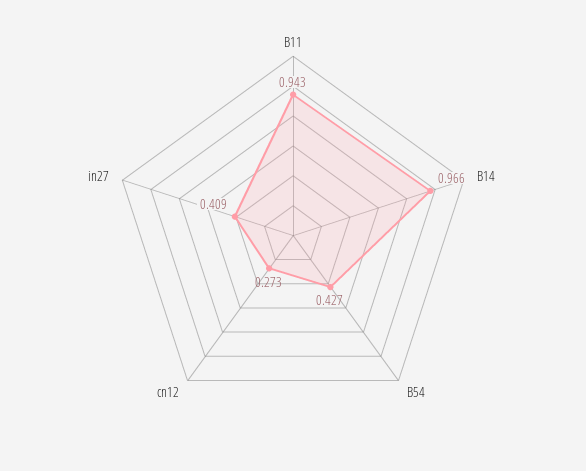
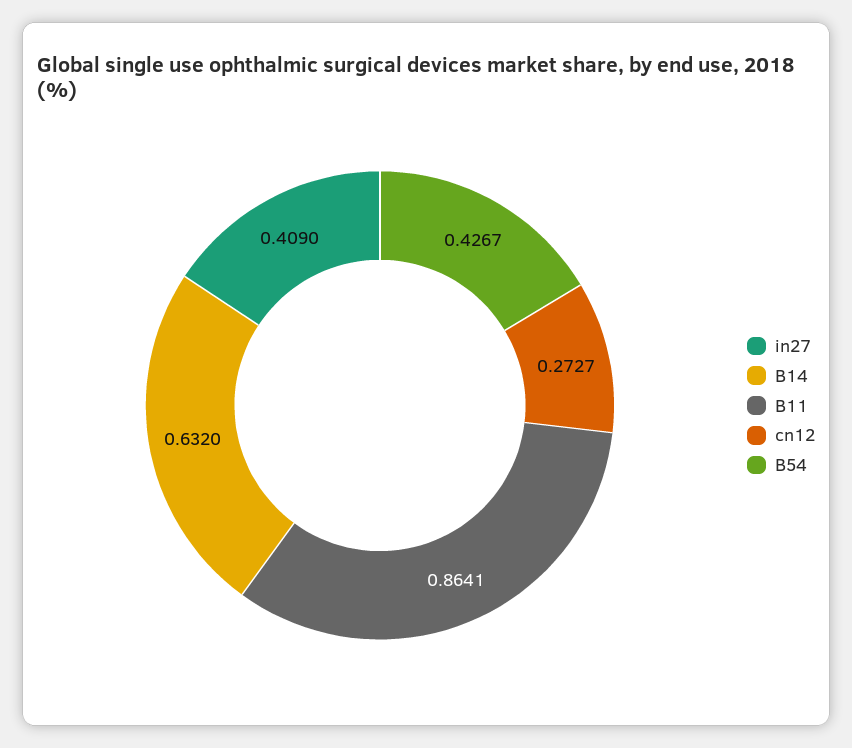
  {
-   "B11": 0.943,
+   "B11": 0.8641,
-   "B14": 0.966,
+   "B14": 0.632,
    "B54": 0.4267,
    "cn12": 0.2727,
    "in27": 0.409
  }

